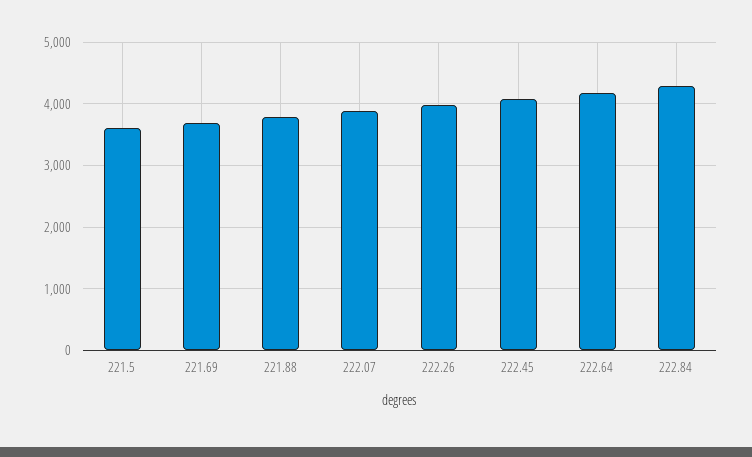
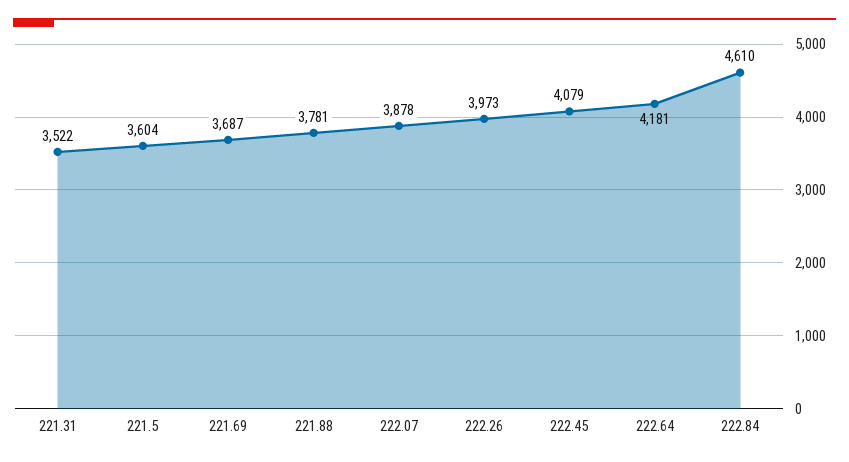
  {
    "221.5": 3604,
    "221.69": 3687,
    "221.88": 3781,
    "222.07": 3878,
    "222.26": 3973,
    "222.45": 4079,
    "222.64": 4181,
-   "222.84": 4300
+   "222.84": 4610,
+   "221.31": 3522
  }

